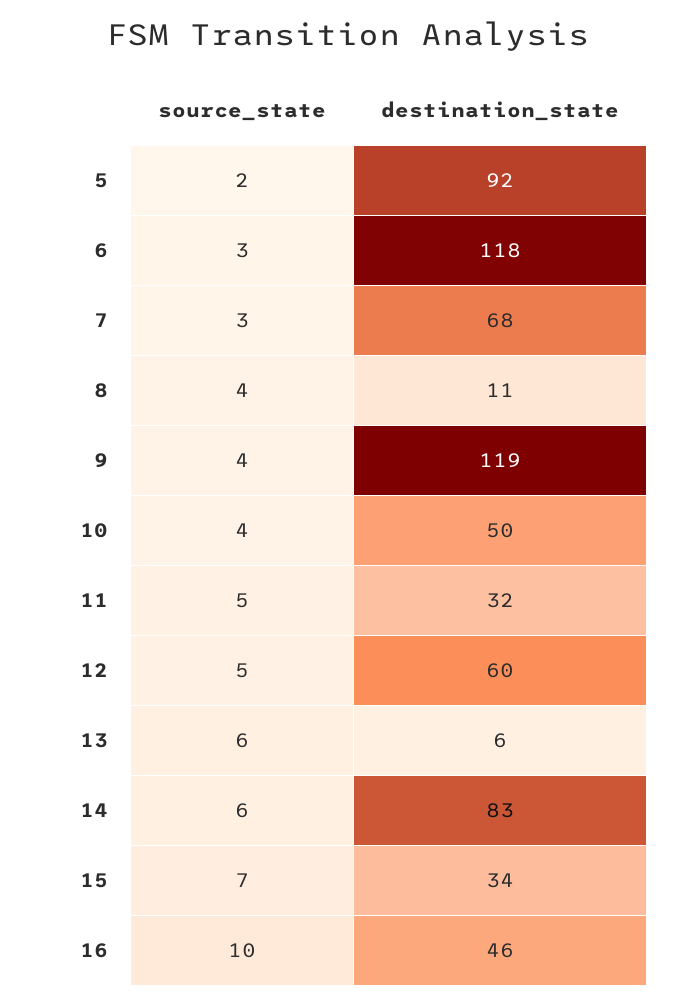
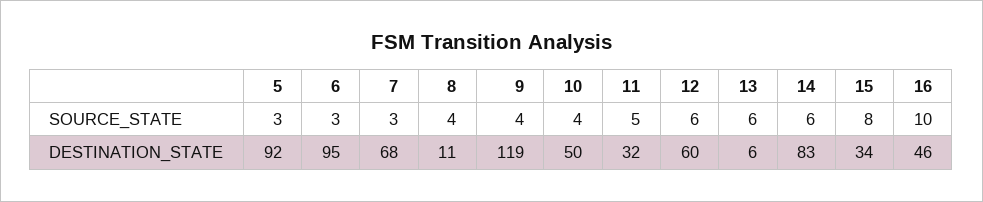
  {
    "source_state": {
-     "5": 2,
+     "5": 3,
      "6": 3,
      "7": 3,
      "8": 4,
      "9": 4,
      "10": 4,
      "11": 5,
-     "12": 5,
+     "12": 6,
      "13": 6,
      "14": 6,
-     "15": 7,
+     "15": 8,
      "16": 10
    },
    "destination_state": {
      "5": 92,
-     "6": 118,
+     "6": 95,
      "7": 68,
      "8": 11,
      "9": 119,
      "10": 50,
      "11": 32,
      "12": 60,
      "13": 6,
      "14": 83,
      "15": 34,
      "16": 46
    }
  }

